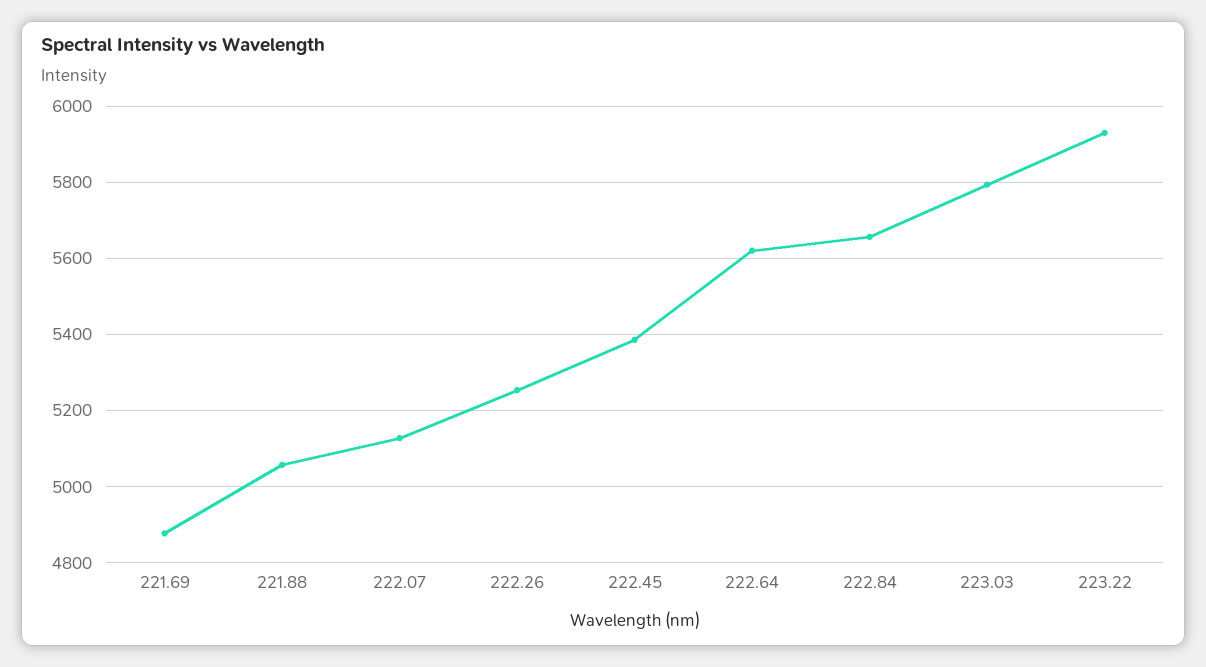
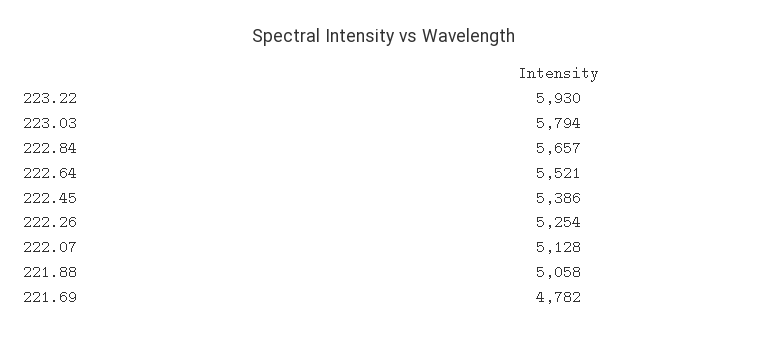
  {
-   "221.69": 4880,
+   "221.69": 4782,
    "221.88": 5058,
    "222.07": 5128,
    "222.26": 5254,
    "222.45": 5386,
-   "222.64": 5620,
+   "222.64": 5521,
    "222.84": 5657,
    "223.03": 5794,
    "223.22": 5930
  }

